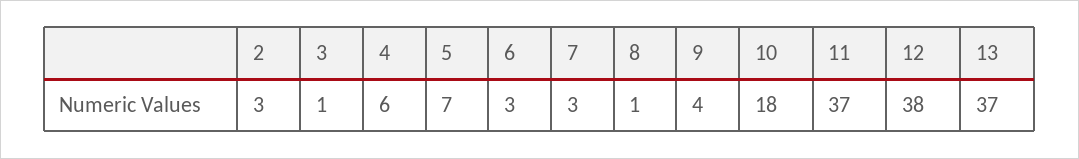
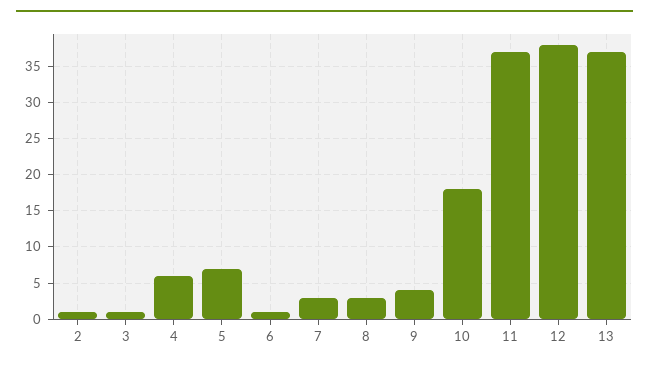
  {
-   "2": 3,
+   "2": 1,
    "3": 1,
    "4": 6,
    "5": 7,
-   "6": 3,
+   "6": 1,
    "7": 3,
-   "8": 1,
+   "8": 3,
    "9": 4,
    "10": 18,
    "11": 37,
    "12": 38,
    "13": 37
  }

